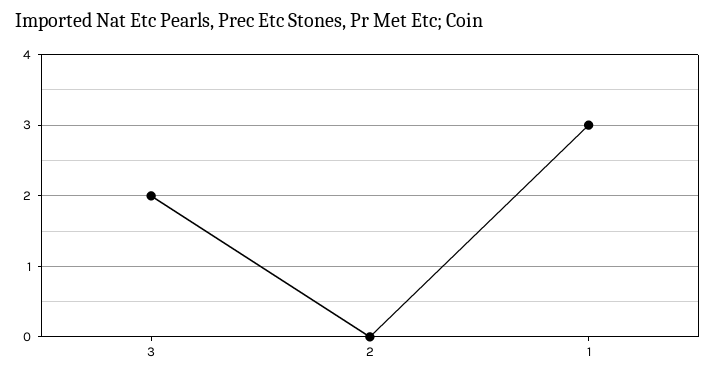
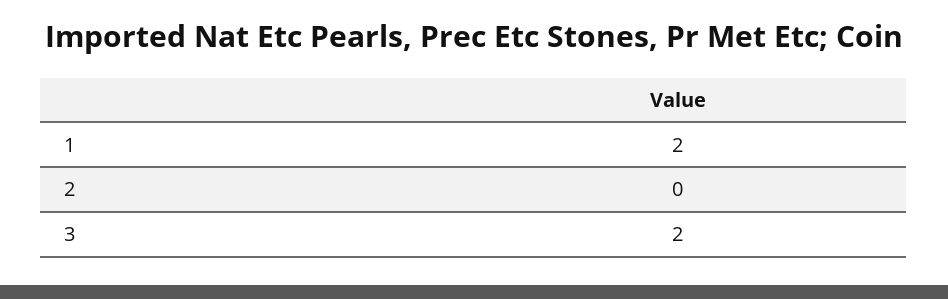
  {
    "3": 2,
    "2": 0,
-   "1": 3
+   "1": 2
  }

